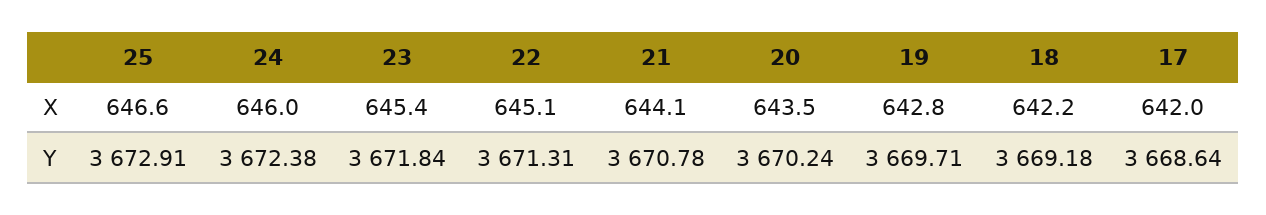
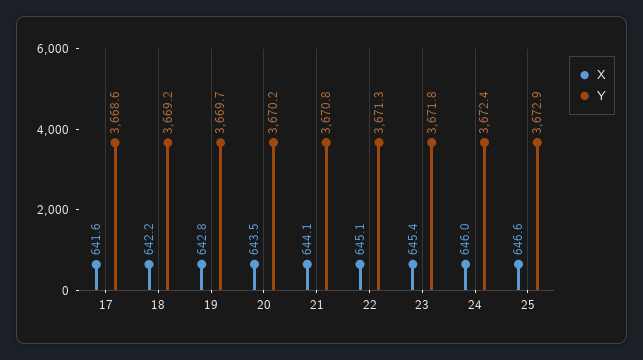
  {
    "X": {
      "25": 646.6,
      "24": 646,
      "23": 645.4,
      "22": 645.1,
      "21": 644.1,
      "20": 643.5,
      "19": 642.8,
      "18": 642.2,
-     "17": 642
+     "17": 641.6
    },
    "Y": {
      "25": 3672.91,
      "24": 3672.38,
      "23": 3671.84,
      "22": 3671.31,
      "21": 3670.78,
      "20": 3670.24,
      "19": 3669.71,
      "18": 3669.18,
      "17": 3668.64
    }
  }

